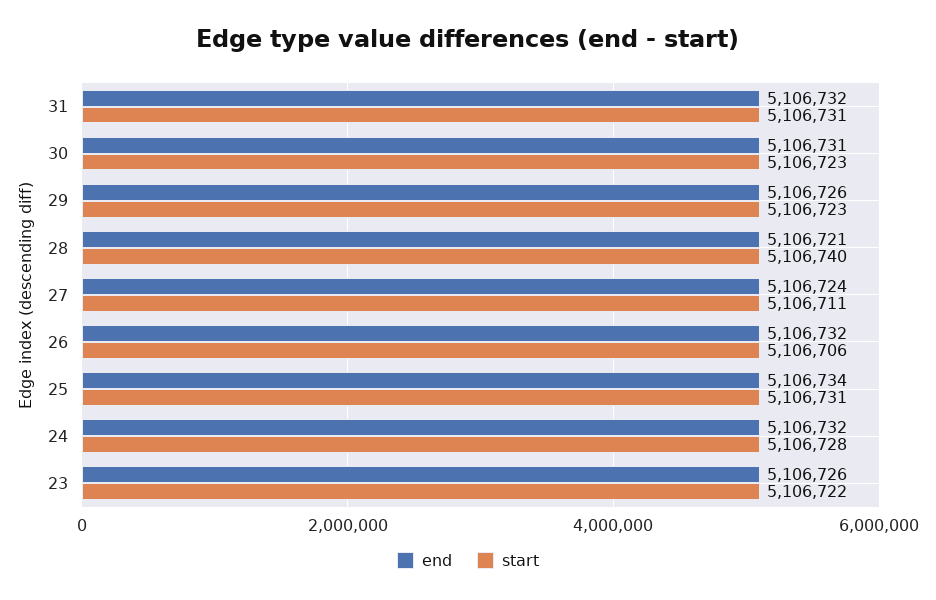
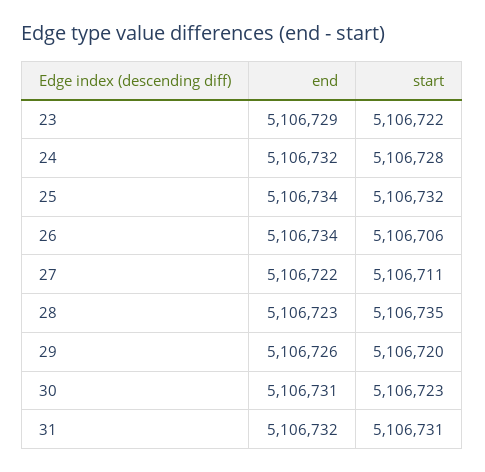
  {
    "end": {
      "31": 5106732,
      "30": 5106731,
      "29": 5106726,
-     "28": 5106721,
+     "28": 5106723,
-     "27": 5106724,
+     "27": 5106722,
-     "26": 5106732,
+     "26": 5106734,
      "25": 5106734,
      "24": 5106732,
-     "23": 5106726
+     "23": 5106729
    },
    "start": {
      "31": 5106731,
      "30": 5106723,
-     "29": 5106723,
+     "29": 5106720,
-     "28": 5106740,
+     "28": 5106735,
      "27": 5106711,
      "26": 5106706,
-     "25": 5106731,
+     "25": 5106732,
      "24": 5106728,
      "23": 5106722
    }
  }

